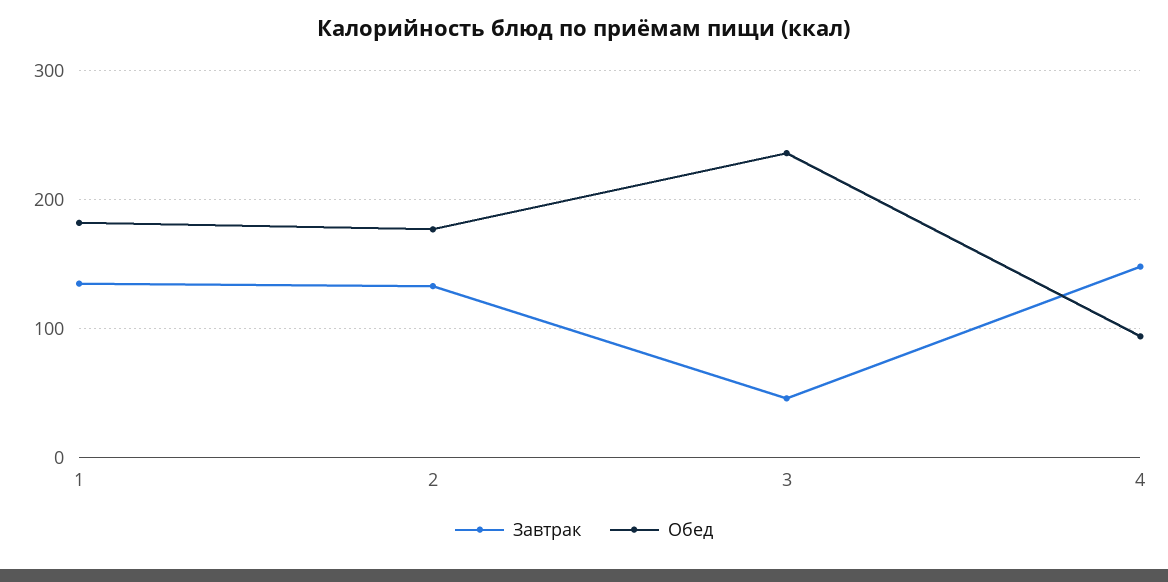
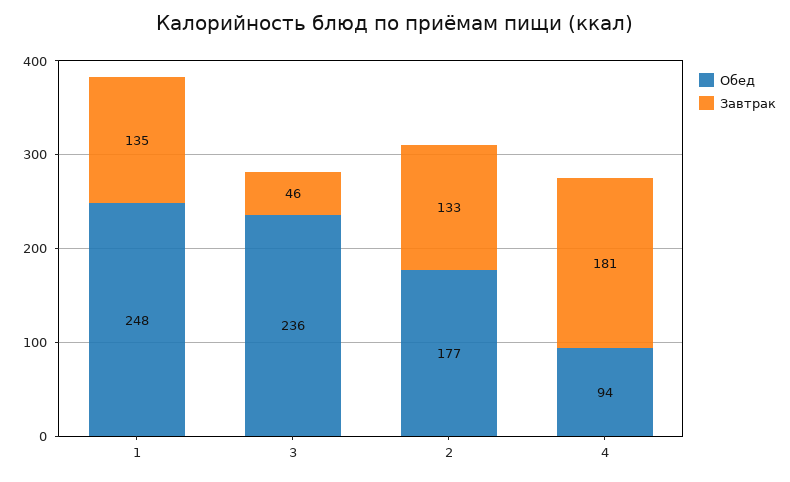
  {
    "Завтрак": {
      "1": 135,
      "2": 133,
      "3": 46,
-     "4": 150
+     "4": 181
    },
    "Обед": {
-     "1": 180,
+     "1": 248,
      "2": 177,
      "3": 236,
      "4": 94
    }
  }

